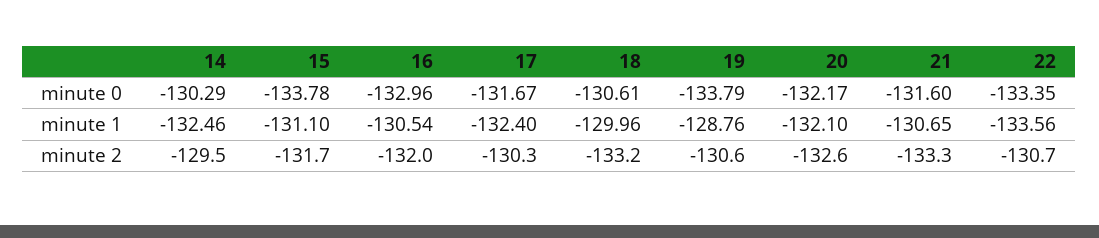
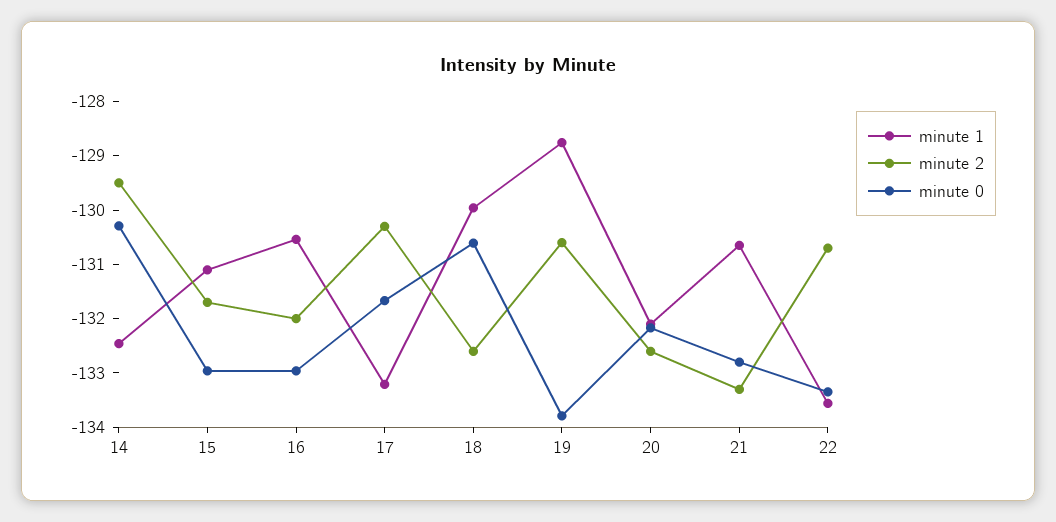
  {
    "minute 0": {
      "14": -130.29,
-     "15": -133.78,
+     "15": -133,
      "16": -132.96,
      "17": -131.67,
      "18": -130.61,
      "19": -133.79,
      "20": -132.17,
-     "21": -131.6,
+     "21": -132.8,
      "22": -133.35
    },
    "minute 1": {
      "14": -132.46,
      "15": -131.1,
      "16": -130.54,
-     "17": -132.4,
+     "17": -133.2,
      "18": -129.96,
      "19": -128.76,
      "20": -132.1,
      "21": -130.65,
      "22": -133.56
    },
    "minute 2": {
      "14": -129.5,
      "15": -131.7,
      "16": -132,
      "17": -130.3,
-     "18": -133.2,
+     "18": -132.6,
      "19": -130.6,
      "20": -132.6,
      "21": -133.3,
      "22": -130.7
    }
  }

